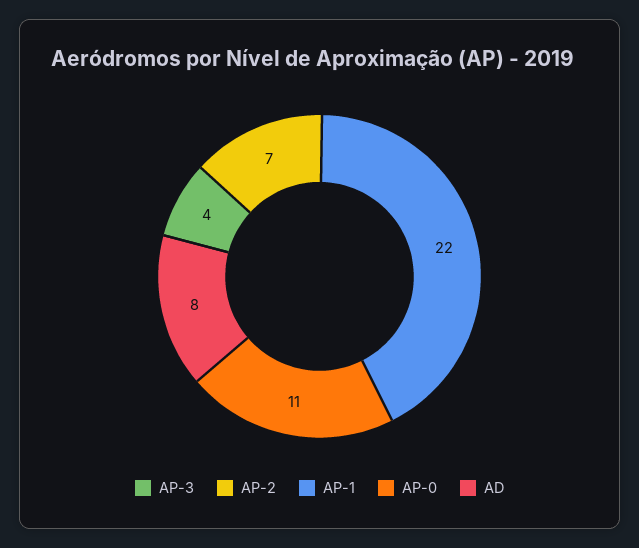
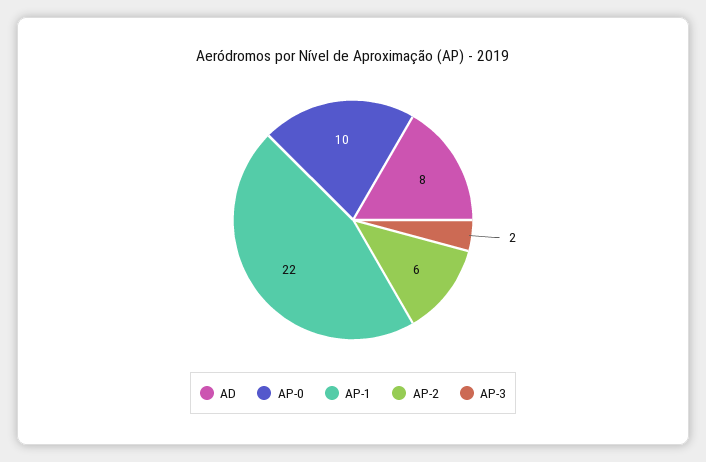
  {
-   "AP-3": 4,
+   "AP-3": 2,
-   "AP-2": 7,
+   "AP-2": 6,
    "AP-1": 22,
-   "AP-0": 11,
+   "AP-0": 10,
    "AD": 8
  }

